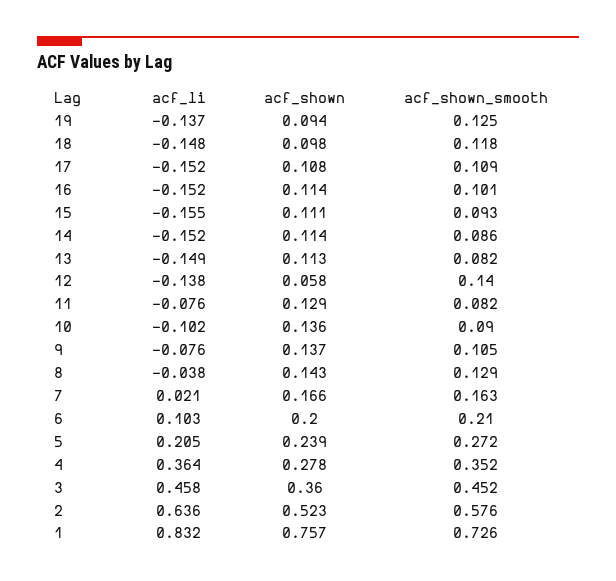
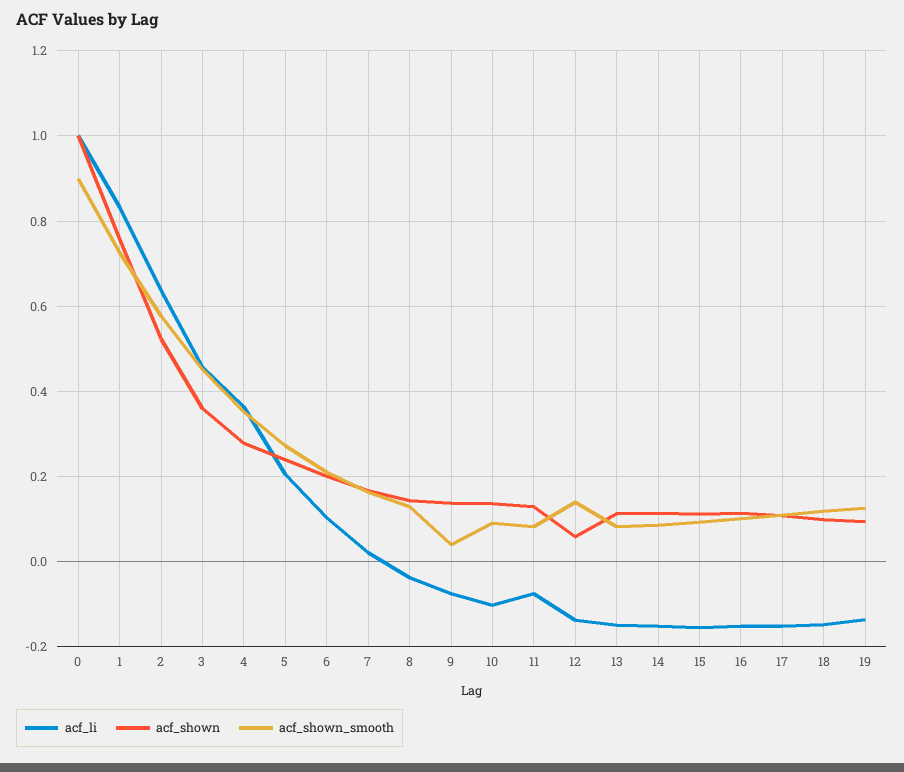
  {
    "acf_li": {
      "19": -0.137,
      "18": -0.148,
      "17": -0.152,
      "16": -0.152,
      "15": -0.155,
      "14": -0.152,
      "13": -0.149,
      "12": -0.138,
      "11": -0.076,
      "10": -0.102,
      "9": -0.076,
      "8": -0.038,
      "7": 0.021,
      "6": 0.103,
      "5": 0.205,
      "4": 0.364,
      "3": 0.458,
      "2": 0.636,
-     "1": 0.832
+     "1": 0.832,
+     "0": 1
    },
    "acf_shown": {
      "19": 0.094,
      "18": 0.098,
      "17": 0.108,
      "16": 0.114,
      "15": 0.111,
      "14": 0.114,
      "13": 0.113,
      "12": 0.058,
      "11": 0.129,
      "10": 0.136,
      "9": 0.137,
      "8": 0.143,
      "7": 0.166,
      "6": 0.2,
      "5": 0.239,
      "4": 0.278,
      "3": 0.36,
      "2": 0.523,
-     "1": 0.757
+     "1": 0.757,
+     "0": 1
    },
    "acf_shown_smooth": {
      "19": 0.125,
      "18": 0.118,
      "17": 0.109,
      "16": 0.101,
      "15": 0.093,
      "14": 0.086,
      "13": 0.082,
      "12": 0.14,
      "11": 0.082,
      "10": 0.09,
-     "9": 0.105,
+     "9": 0.04,
      "8": 0.129,
      "7": 0.163,
      "6": 0.21,
      "5": 0.272,
      "4": 0.352,
      "3": 0.452,
      "2": 0.576,
-     "1": 0.726
+     "1": 0.726,
+     "0": 0.9
    }
  }

